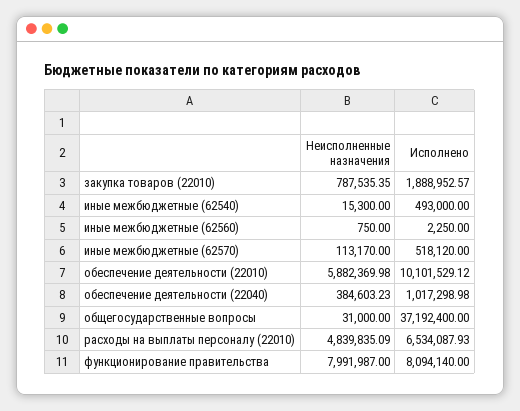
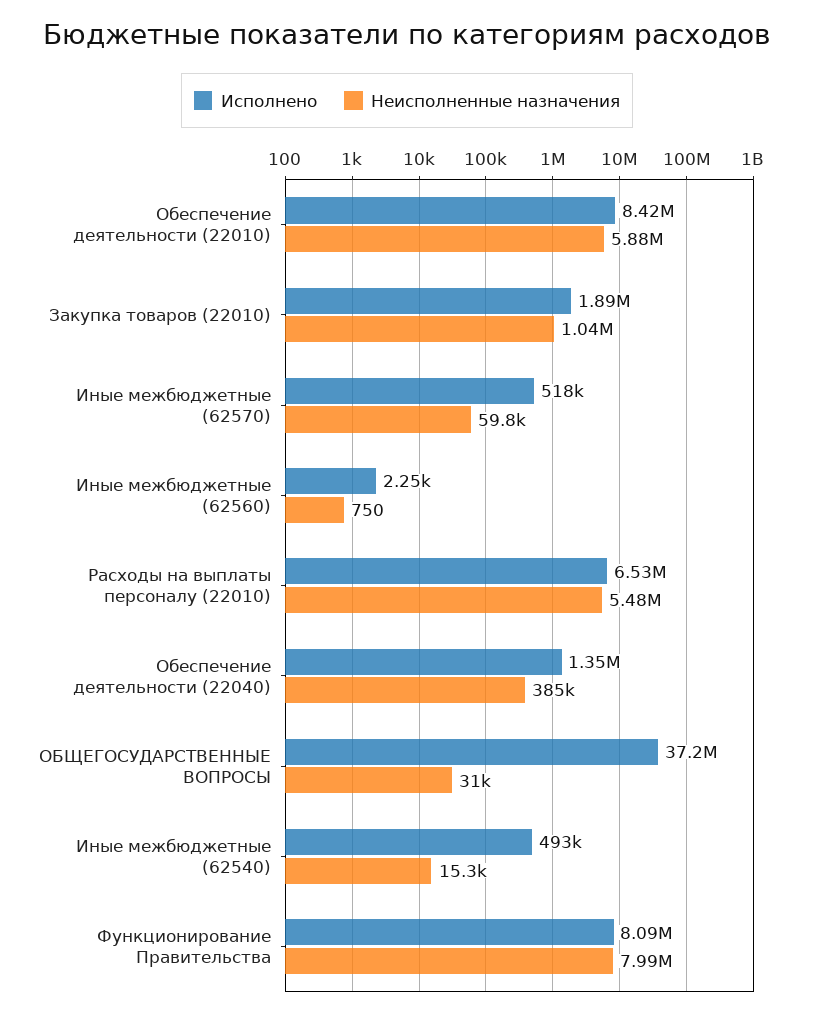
  {
    "Неисполненные назначения": {
-     "закупка товаров (22010)": 787535.35,
+     "закупка товаров (22010)": 1040000,
      "иные межбюджетные (62540)": 15300,
      "иные межбюджетные (62560)": 750,
-     "иные межбюджетные (62570)": 113170,
+     "иные межбюджетные (62570)": 59800,
      "обеспечение деятельности (22010)": 5882369.98,
      "обеспечение деятельности (22040)": 384603.23,
      "общегосударственные вопросы": 31000,
-     "расходы на выплаты персоналу (22010)": 4839835.09,
+     "расходы на выплаты персоналу (22010)": 5480000,
      "функционирование правительства": 7991987
    },
    "Исполнено": {
      "закупка товаров (22010)": 1888952.57,
      "иные межбюджетные (62540)": 493000,
      "иные межбюджетные (62560)": 2250,
      "иные межбюджетные (62570)": 518120,
-     "обеспечение деятельности (22010)": 10101529.12,
+     "обеспечение деятельности (22010)": 8420000,
-     "обеспечение деятельности (22040)": 1017298.98,
+     "обеспечение деятельности (22040)": 1350000,
      "общегосударственные вопросы": 37192400,
      "расходы на выплаты персоналу (22010)": 6534087.93,
      "функционирование правительства": 8094140
    }
  }

